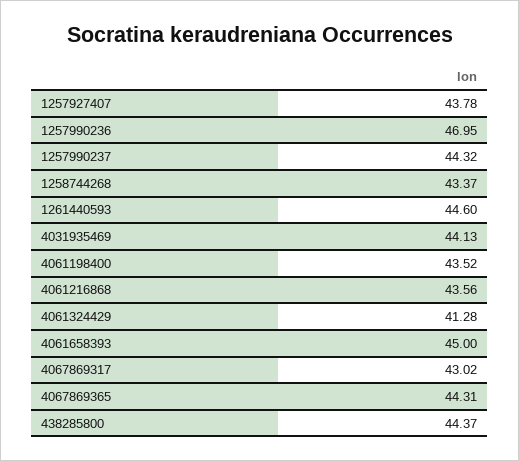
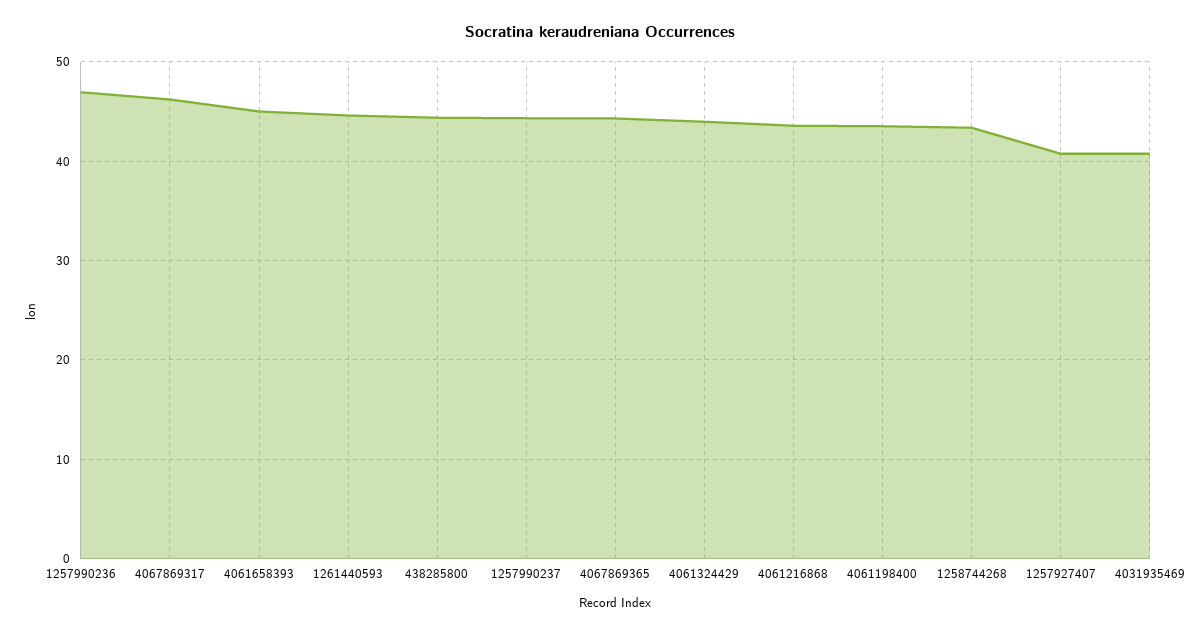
  {
-   "1257927407": 43.78,
+   "1257927407": 41,
    "1257990236": 46.95,
    "1257990237": 44.32,
    "1258744268": 43.37,
    "1261440593": 44.6,
-   "4031935469": 44.13,
+   "4031935469": 41,
    "4061198400": 43.52,
    "4061216868": 43.56,
-   "4061324429": 41.28,
+   "4061324429": 44,
    "4061658393": 45,
-   "4067869317": 43.02,
+   "4067869317": 46,
    "4067869365": 44.31,
    "438285800": 44.37
  }

